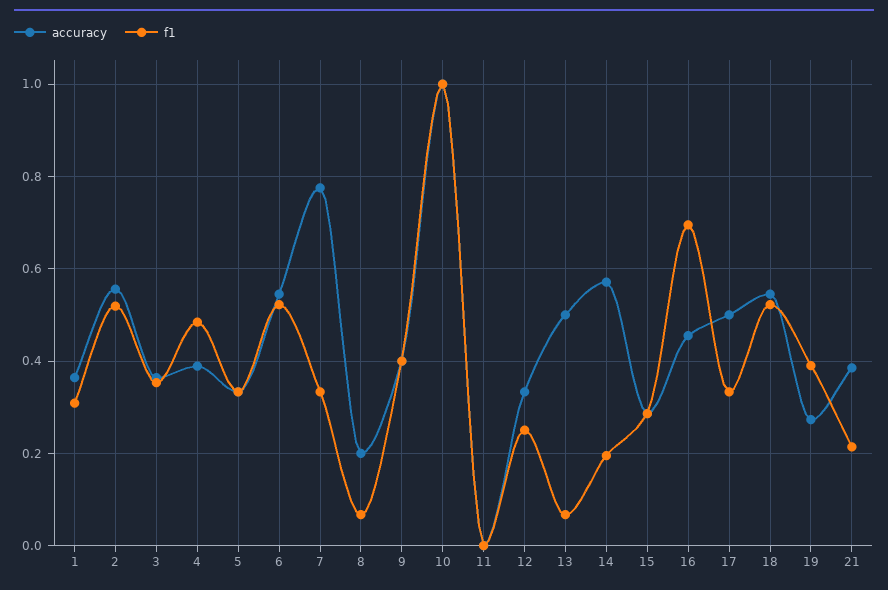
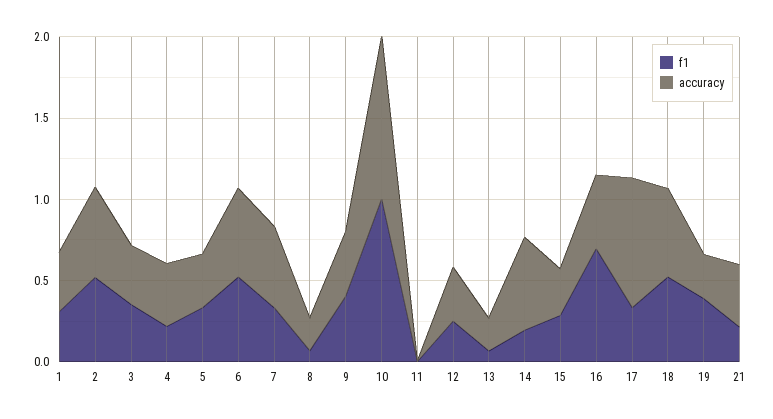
  {
    "accuracy": {
      "1": 0.36,
      "2": 0.56,
      "3": 0.36,
      "4": 0.38,
      "5": 0.34,
      "6": 0.54,
-     "7": 0.78,
+     "7": 0.5,
      "8": 0.2,
      "9": 0.4,
      "10": 1,
      "11": 0,
      "12": 0.34,
-     "13": 0.5,
+     "13": 0.2,
      "14": 0.58,
      "15": 0.28,
      "16": 0.46,
-     "17": 0.5,
+     "17": 0.8,
      "18": 0.54,
      "19": 0.28,
      "21": 0.38
    },
    "f1": {
      "1": 0.3,
      "2": 0.52,
      "3": 0.36,
-     "4": 0.48,
+     "4": 0.2,
      "5": 0.34,
      "6": 0.52,
      "7": 0.34,
      "8": 0.06,
      "9": 0.4,
      "10": 1,
      "11": 0,
      "12": 0.26,
      "13": 0.06,
      "14": 0.2,
      "15": 0.28,
      "16": 0.7,
      "17": 0.34,
      "18": 0.52,
      "19": 0.4,
      "21": 0.22
    }
  }

